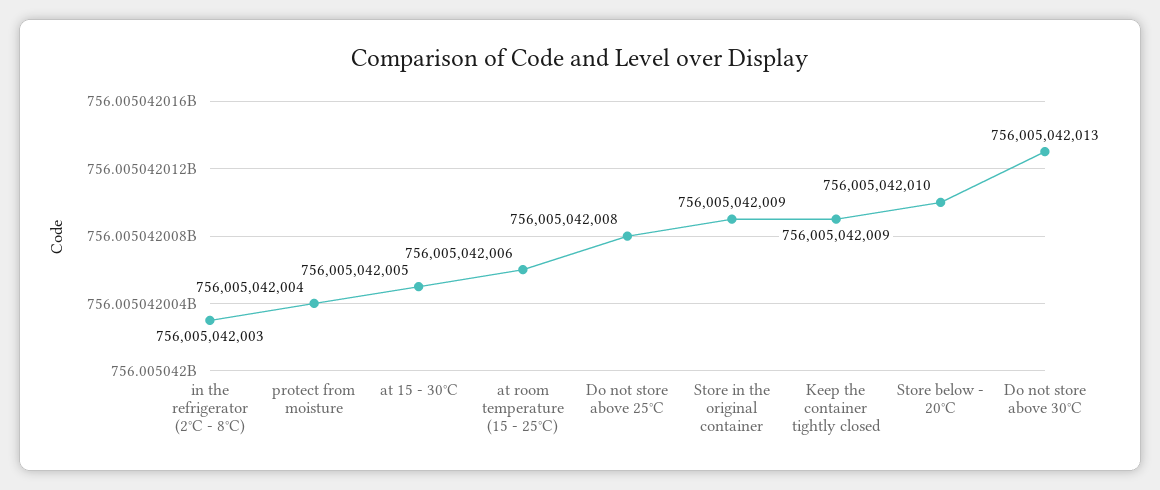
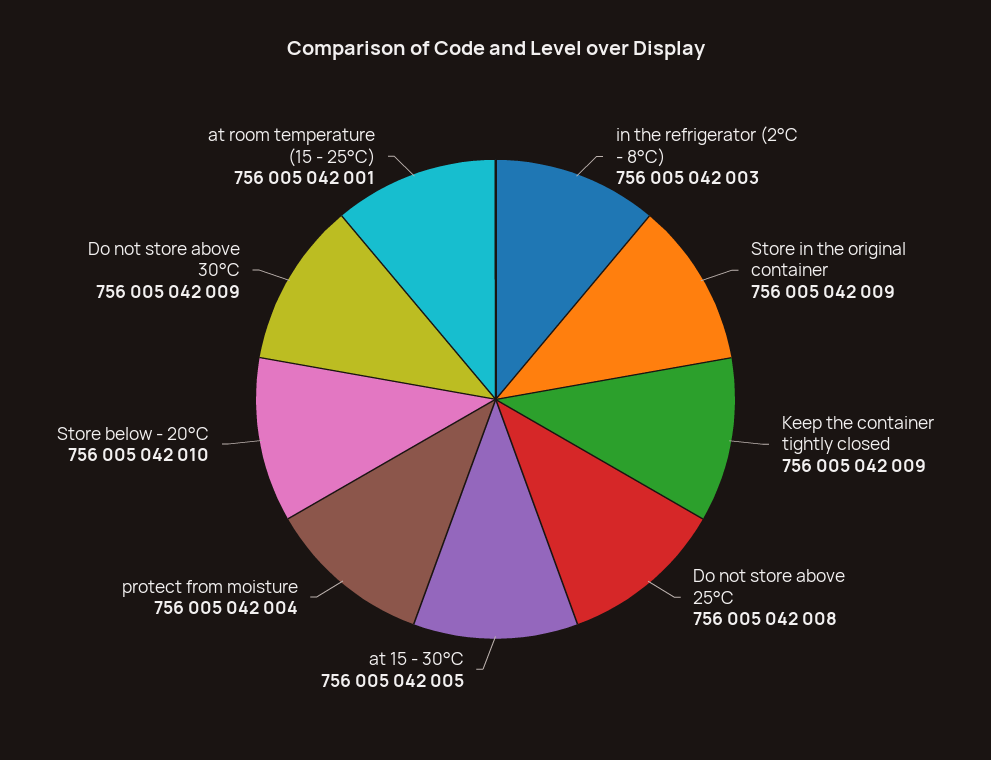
  {
    "in the refrigerator (2°C - 8°C)": 756005042003,
    "protect from moisture": 756005042004,
    "at 15 - 30°C": 756005042005,
-   "at room temperature (15 - 25°C)": 756005042006,
+   "at room temperature (15 - 25°C)": 756005042001,
    "Do not store above 25°C": 756005042008,
    "Store in the original container": 756005042009,
    "Keep the container tightly closed": 756005042009,
    "Store below - 20°C": 756005042010,
-   "Do not store above 30°C": 756005042013
+   "Do not store above 30°C": 756005042009
  }

